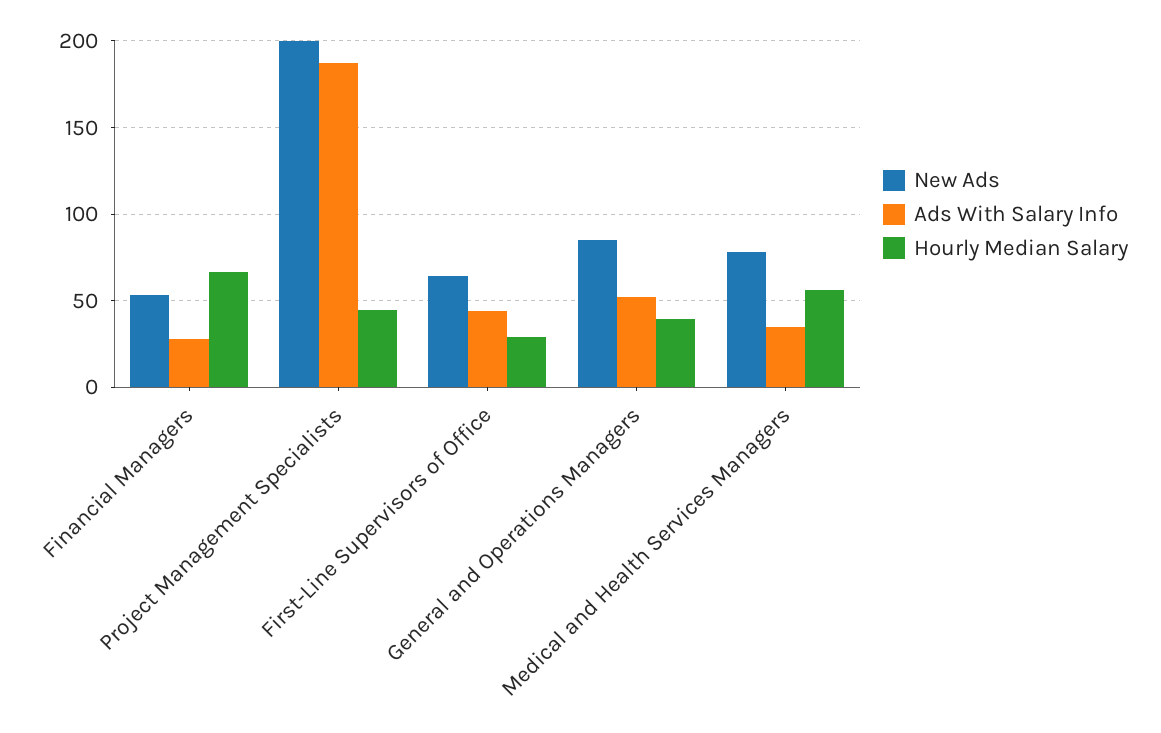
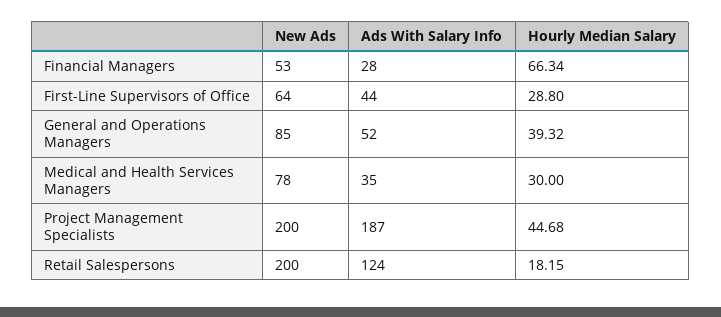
  {
    "New Ads": {
      "Financial Managers": 53,
      "Project Management Specialists": 200,
      "First-Line Supervisors of Office": 64,
      "General and Operations Managers": 85,
-     "Medical and Health Services Managers": 78
+     "Medical and Health Services Managers": 78,
+     "Retail Salespersons": 200
    },
    "Ads With Salary Info": {
      "Financial Managers": 28,
      "Project Management Specialists": 187,
      "First-Line Supervisors of Office": 44,
      "General and Operations Managers": 52,
-     "Medical and Health Services Managers": 35
+     "Medical and Health Services Managers": 35,
+     "Retail Salespersons": 124
    },
    "Hourly Median Salary": {
      "Financial Managers": 66.34,
      "Project Management Specialists": 44.68,
      "First-Line Supervisors of Office": 28.8,
      "General and Operations Managers": 39.32,
-     "Medical and Health Services Managers": 55
+     "Medical and Health Services Managers": 30,
+     "Retail Salespersons": 18.15
    }
  }

